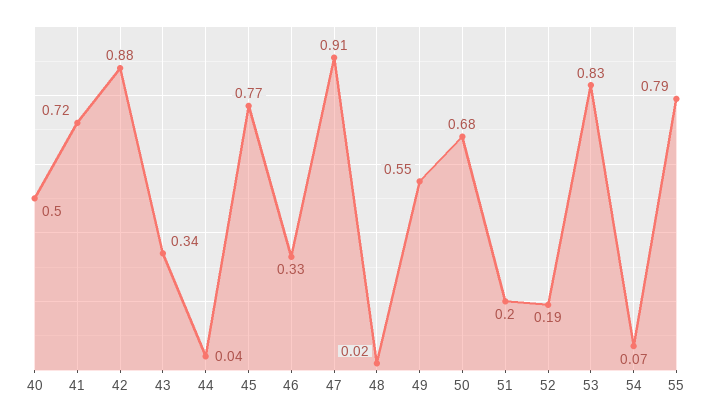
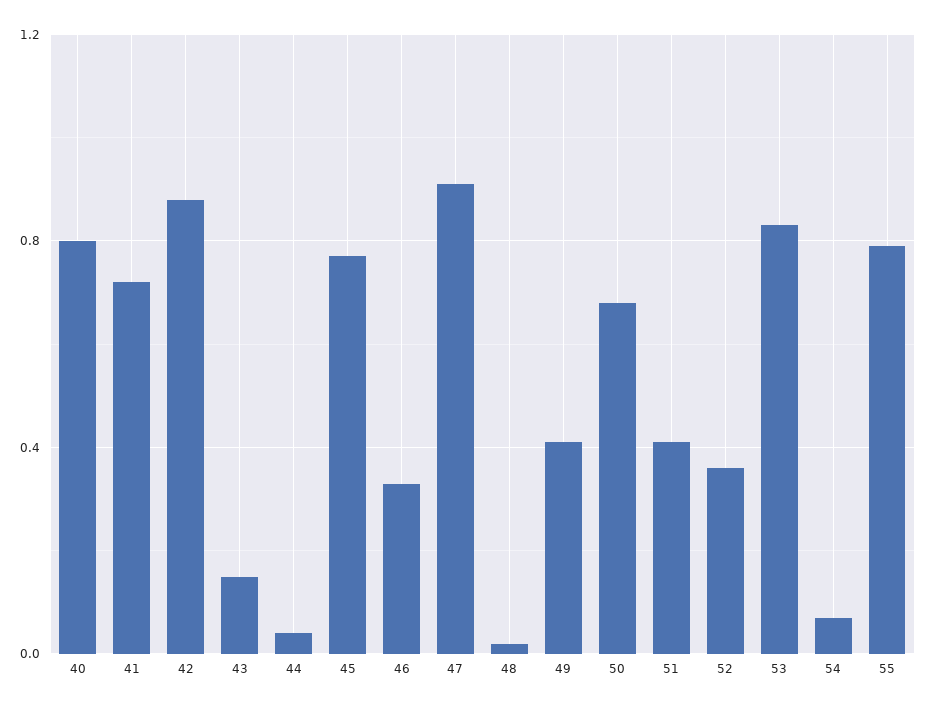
  {
-   "40": 0.5,
+   "40": 0.8,
    "41": 0.72,
    "42": 0.88,
-   "43": 0.34,
+   "43": 0.15,
    "44": 0.04,
    "45": 0.77,
    "46": 0.33,
    "47": 0.91,
    "48": 0.02,
-   "49": 0.55,
+   "49": 0.4,
    "50": 0.68,
-   "51": 0.2,
+   "51": 0.4,
-   "52": 0.19,
+   "52": 0.35,
    "53": 0.83,
    "54": 0.07,
    "55": 0.79
  }

